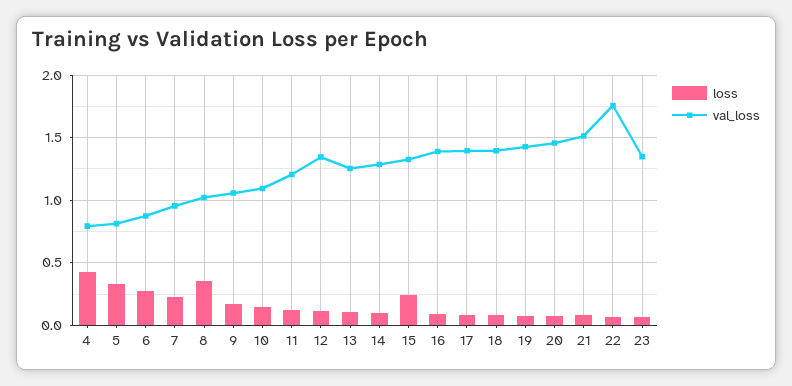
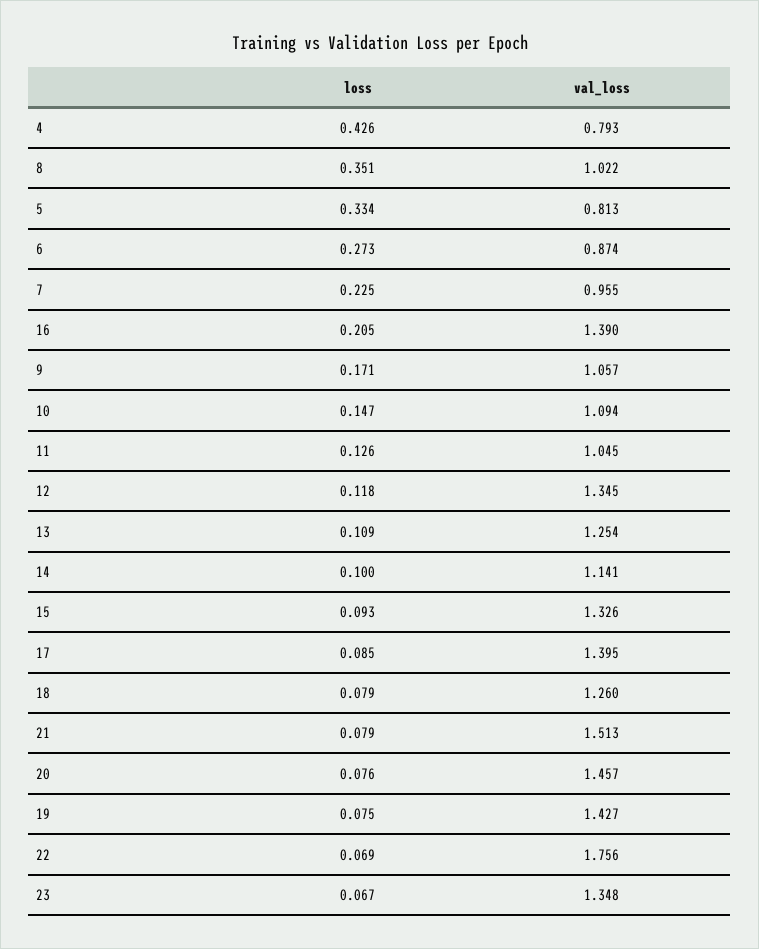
  {
    "loss": {
      "4": 0.426,
      "5": 0.334,
      "6": 0.273,
      "7": 0.225,
      "8": 0.351,
      "9": 0.171,
      "10": 0.147,
      "11": 0.126,
      "12": 0.118,
      "13": 0.109,
      "14": 0.1,
-     "15": 0.25,
+     "15": 0.093,
-     "16": 0.1,
+     "16": 0.205,
      "17": 0.085,
      "18": 0.079,
      "19": 0.075,
      "20": 0.076,
      "21": 0.079,
      "22": 0.069,
      "23": 0.067
    },
    "val_loss": {
      "4": 0.793,
      "5": 0.813,
      "6": 0.874,
      "7": 0.955,
      "8": 1.022,
      "9": 1.057,
      "10": 1.094,
-     "11": 1.2,
+     "11": 1.045,
      "12": 1.345,
      "13": 1.254,
-     "14": 1.3,
+     "14": 1.141,
      "15": 1.326,
      "16": 1.39,
      "17": 1.395,
-     "18": 1.4,
+     "18": 1.26,
      "19": 1.427,
      "20": 1.457,
      "21": 1.513,
      "22": 1.756,
      "23": 1.348
    }
  }

